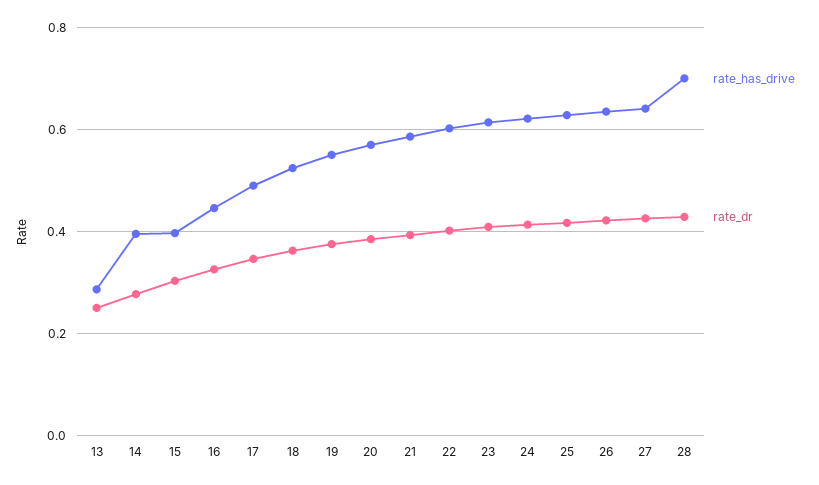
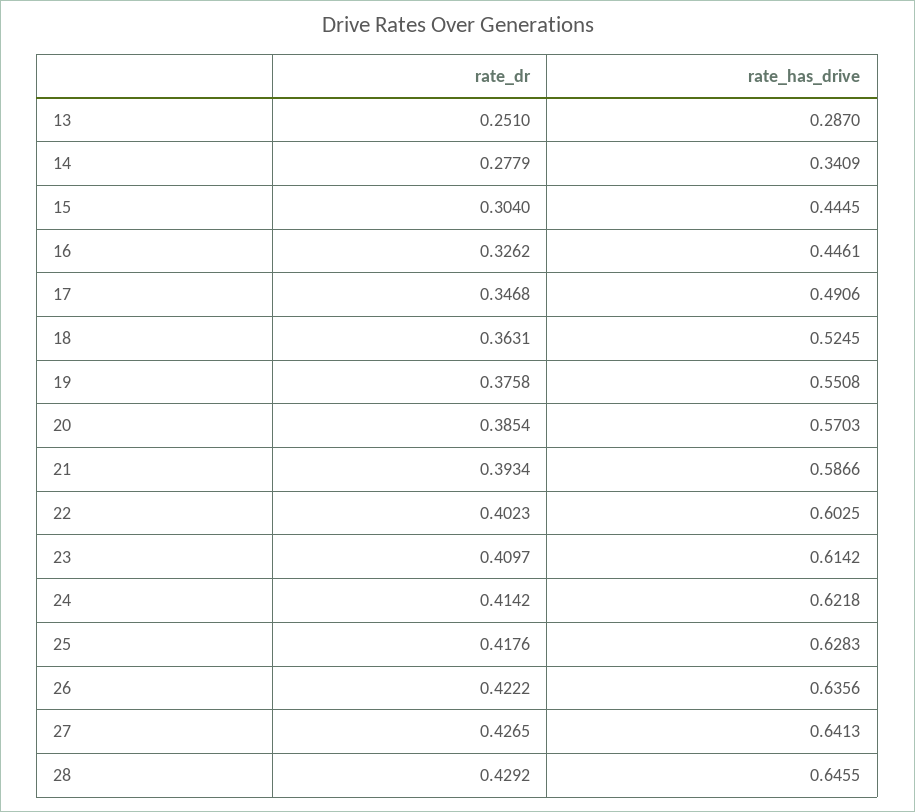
  {
    "rate_has_drive": {
      "13": 0.287,
-     "14": 0.4,
+     "14": 0.3409,
-     "15": 0.4,
+     "15": 0.4445,
      "16": 0.4461,
      "17": 0.4906,
      "18": 0.5245,
      "19": 0.5508,
      "20": 0.5703,
      "21": 0.5866,
      "22": 0.6025,
      "23": 0.6142,
      "24": 0.6218,
      "25": 0.6283,
      "26": 0.6356,
      "27": 0.6413,
-     "28": 0.7
+     "28": 0.6455
    },
    "rate_dr": {
      "13": 0.251,
      "14": 0.2779,
      "15": 0.304,
      "16": 0.3262,
      "17": 0.3468,
      "18": 0.3631,
      "19": 0.3758,
      "20": 0.3854,
      "21": 0.3934,
      "22": 0.4023,
      "23": 0.4097,
      "24": 0.4142,
      "25": 0.4176,
      "26": 0.4222,
      "27": 0.4265,
      "28": 0.4292
    }
  }

